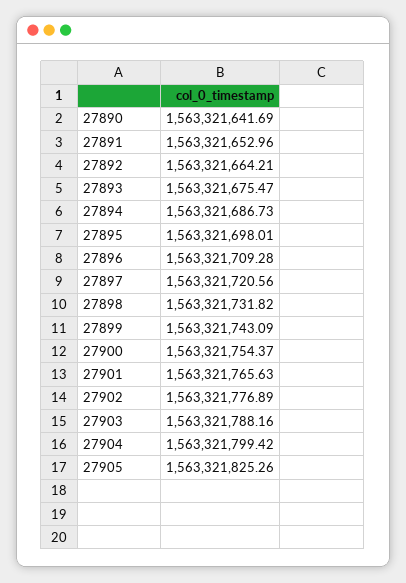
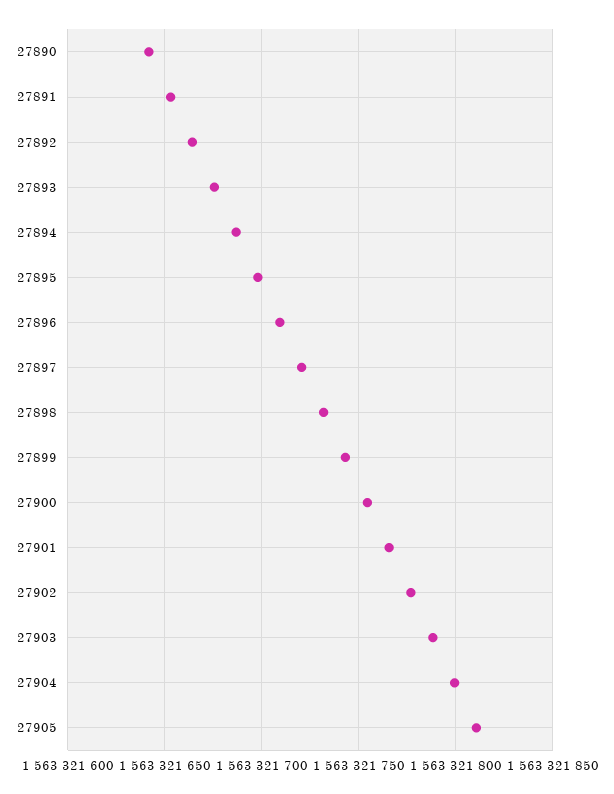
  {
    "27890": 1563321641.69,
    "27891": 1563321652.96,
    "27892": 1563321664.21,
    "27893": 1563321675.47,
    "27894": 1563321686.73,
    "27895": 1563321698.01,
    "27896": 1563321709.28,
    "27897": 1563321720.56,
    "27898": 1563321731.82,
    "27899": 1563321743.09,
    "27900": 1563321754.37,
    "27901": 1563321765.63,
    "27902": 1563321776.89,
    "27903": 1563321788.16,
    "27904": 1563321799.42,
-   "27905": 1563321825.26
+   "27905": 1563321810
  }

